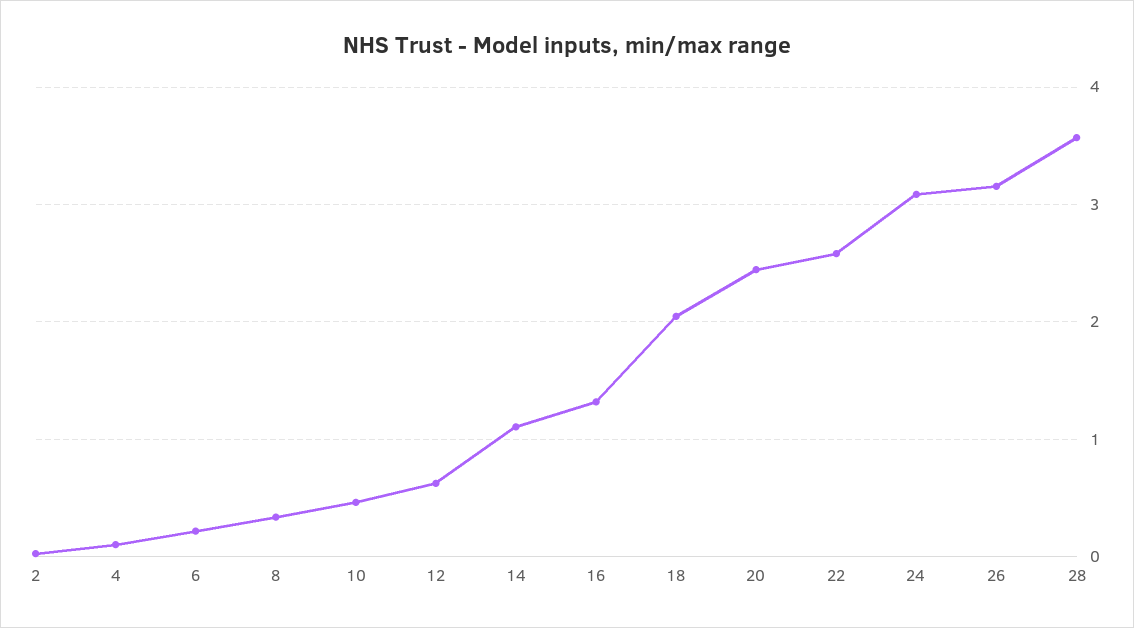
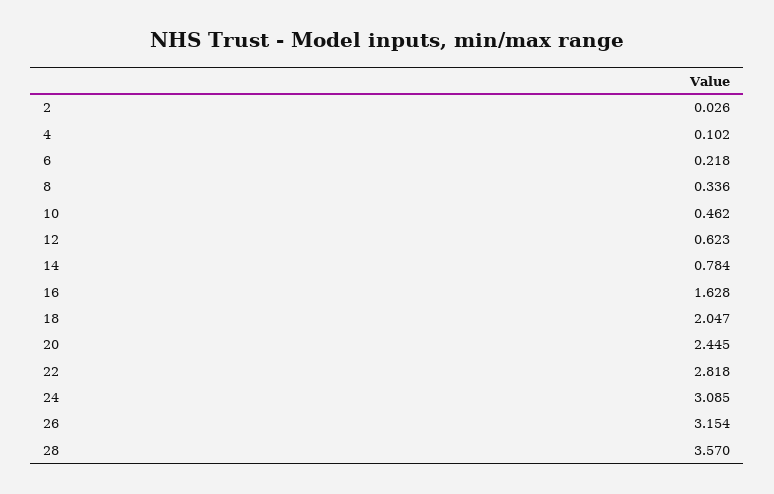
  {
    "2": 0.026,
    "4": 0.102,
    "6": 0.218,
    "8": 0.336,
    "10": 0.462,
    "12": 0.623,
-   "14": 1.1,
+   "14": 0.784,
-   "16": 1.3,
+   "16": 1.628,
    "18": 2.047,
    "20": 2.445,
-   "22": 2.6,
+   "22": 2.818,
    "24": 3.085,
    "26": 3.154,
    "28": 3.57
  }

